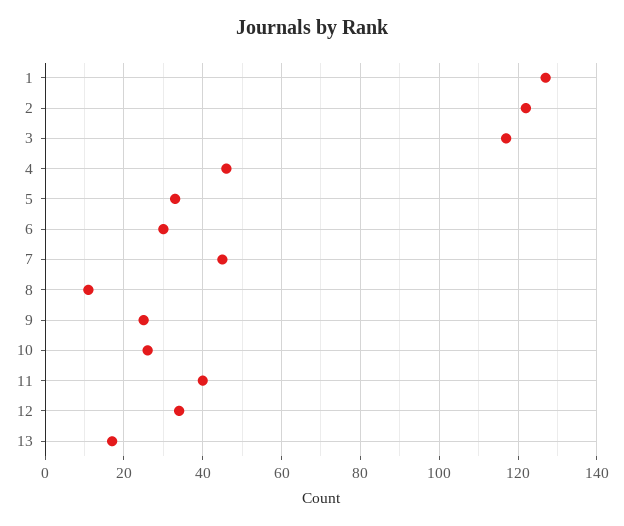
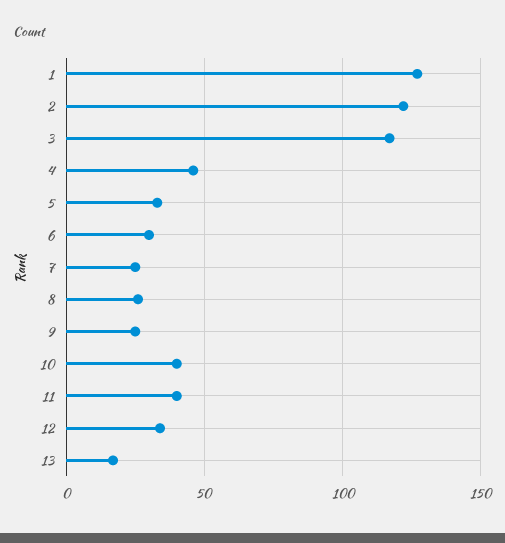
  {
    "1": 125,
    "2": 120,
    "3": 115,
    "4": 45,
    "5": 35,
    "6": 30,
-   "7": 45,
+   "7": 25,
-   "8": 10,
+   "8": 25,
    "9": 25,
-   "10": 25,
+   "10": 40,
    "11": 40,
    "12": 35,
    "13": 15
  }

